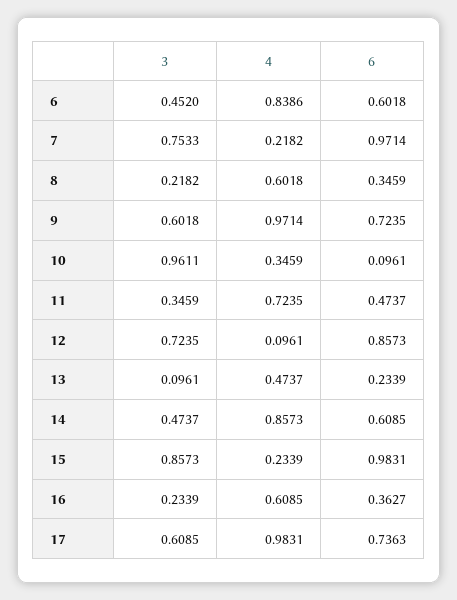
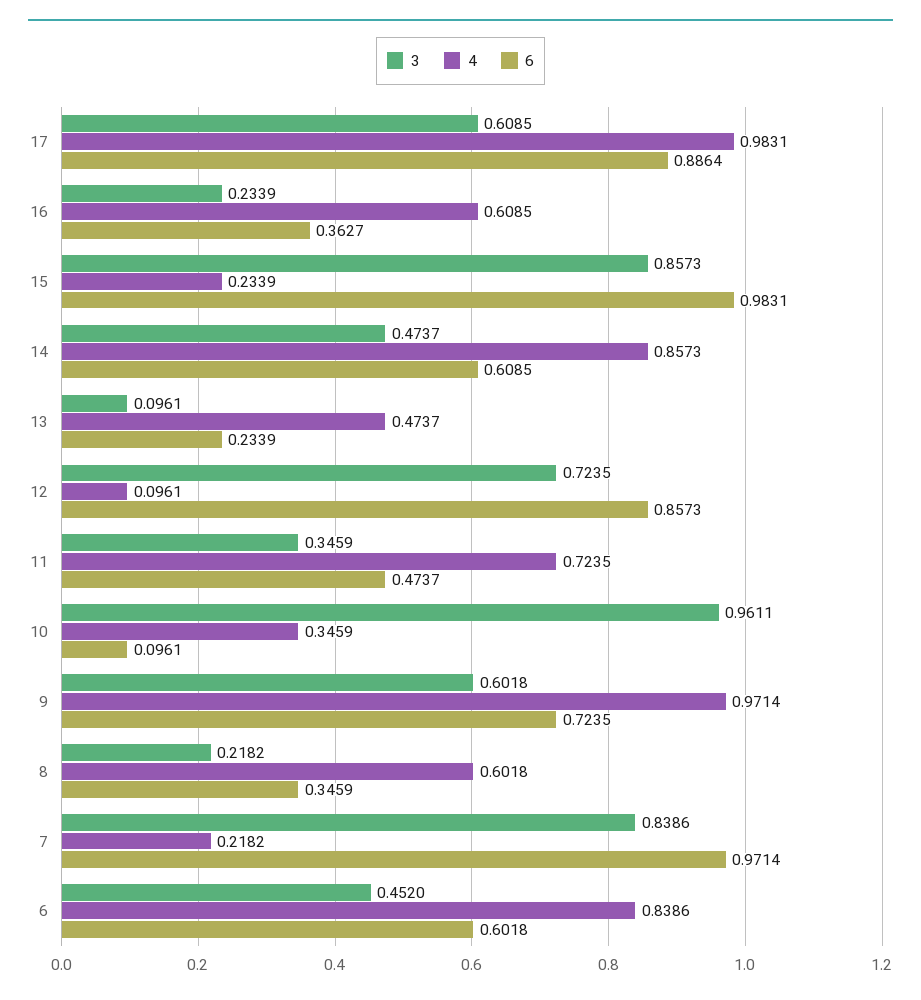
  {
    "3": {
      "6": 0.452,
-     "7": 0.7533,
+     "7": 0.8386,
      "8": 0.2182,
      "9": 0.6018,
      "10": 0.9611,
      "11": 0.3459,
      "12": 0.7235,
      "13": 0.0961,
      "14": 0.4737,
      "15": 0.8573,
      "16": 0.2339,
      "17": 0.6085
    },
    "4": {
      "6": 0.8386,
      "7": 0.2182,
      "8": 0.6018,
      "9": 0.9714,
      "10": 0.3459,
      "11": 0.7235,
      "12": 0.0961,
      "13": 0.4737,
      "14": 0.8573,
      "15": 0.2339,
      "16": 0.6085,
      "17": 0.9831
    },
    "6": {
      "6": 0.6018,
      "7": 0.9714,
      "8": 0.3459,
      "9": 0.7235,
      "10": 0.0961,
      "11": 0.4737,
      "12": 0.8573,
      "13": 0.2339,
      "14": 0.6085,
      "15": 0.9831,
      "16": 0.3627,
-     "17": 0.7363
+     "17": 0.8864
    }
  }

